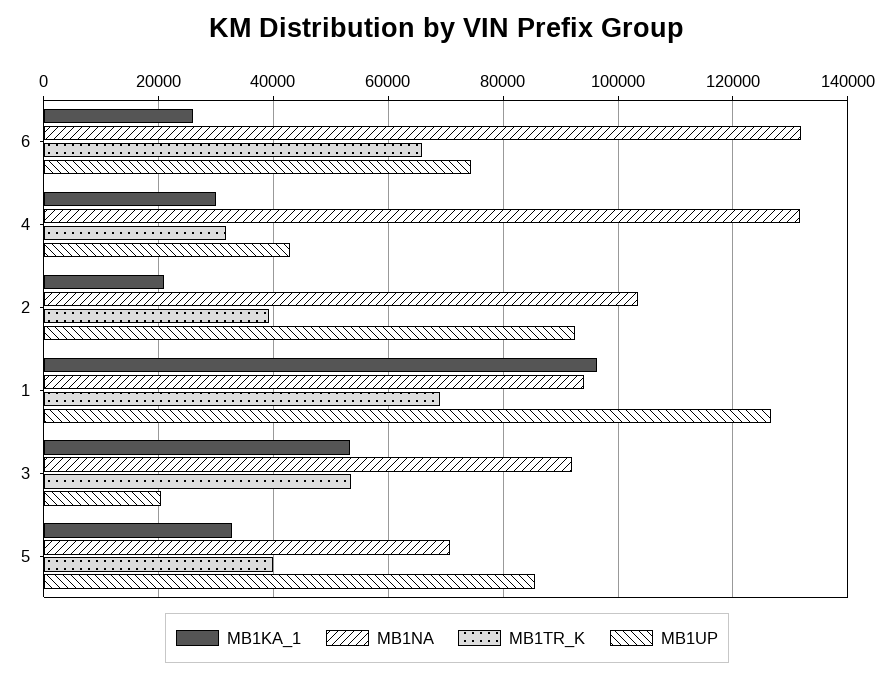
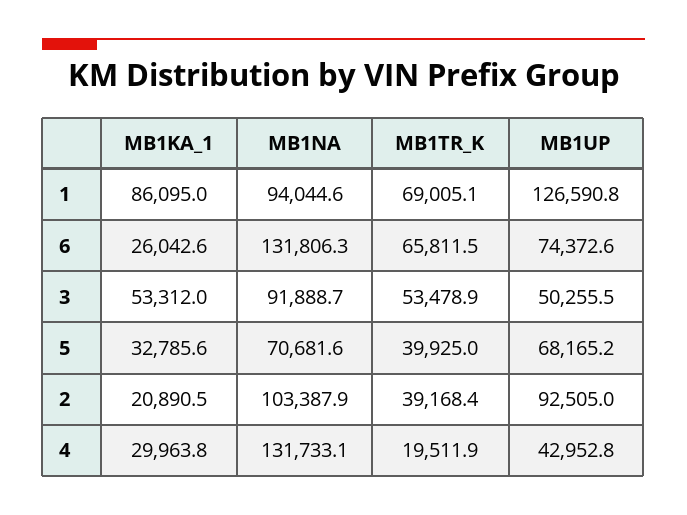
  {
    "MB1KA_1": {
      "6": 26042.6,
      "4": 29963.8,
      "2": 20890.5,
-     "1": 96000,
+     "1": 86095,
      "3": 53312,
      "5": 32785.6
    },
    "MB1NA": {
      "6": 131806.3,
      "4": 131733.1,
      "2": 103387.9,
      "1": 94044.6,
      "3": 91888.7,
      "5": 70681.6
    },
    "MB1TR_K": {
      "6": 65811.5,
-     "4": 32000,
+     "4": 19511.9,
      "2": 39168.4,
      "1": 69005.1,
      "3": 53478.9,
      "5": 39925
    },
    "MB1UP": {
      "6": 74372.6,
      "4": 42952.8,
      "2": 92505,
      "1": 126590.8,
-     "3": 20000,
+     "3": 50255.5,
-     "5": 86000
+     "5": 68165.2
    }
  }

